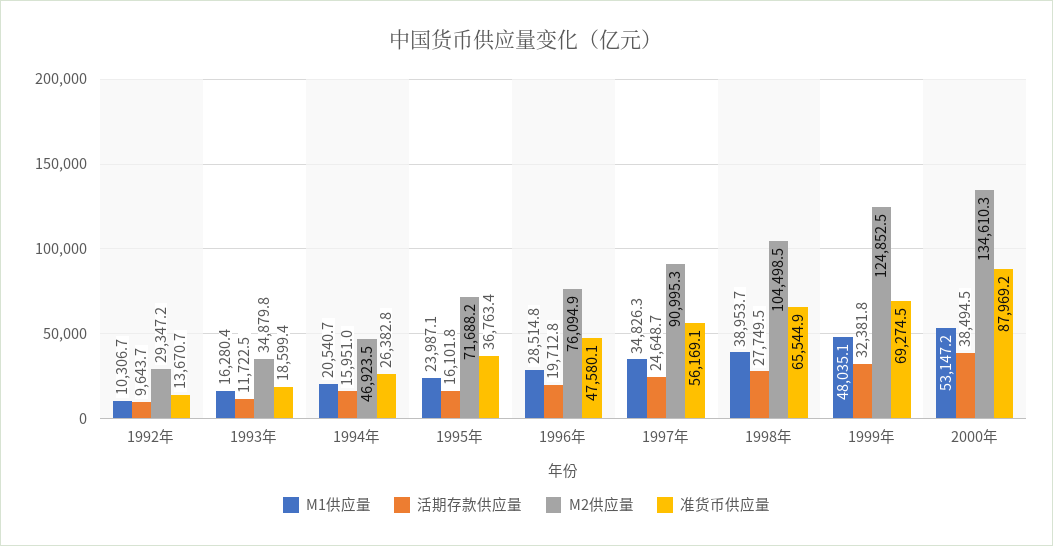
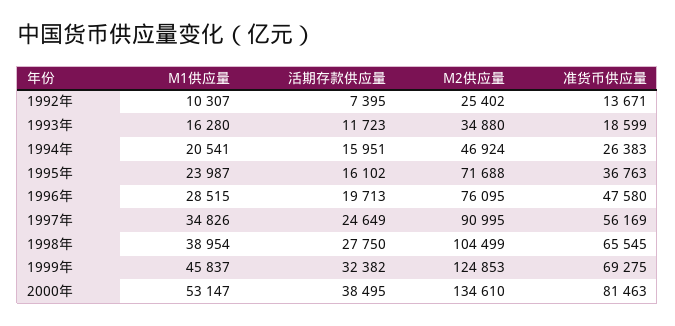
  {
    "M1供应量": {
      "1992年": 10306.7,
      "1993年": 16280.4,
      "1994年": 20540.7,
      "1995年": 23987.1,
      "1996年": 28514.8,
      "1997年": 34826.3,
      "1998年": 38953.7,
-     "1999年": 48035.1,
+     "1999年": 45837,
      "2000年": 53147.2
    },
    "活期存款供应量": {
-     "1992年": 9643.7,
+     "1992年": 7395,
      "1993年": 11722.5,
      "1994年": 15951,
      "1995年": 16101.8,
      "1996年": 19712.8,
      "1997年": 24648.7,
      "1998年": 27749.5,
      "1999年": 32381.8,
      "2000年": 38494.5
    },
    "M2供应量": {
-     "1992年": 29347.2,
+     "1992年": 25402,
      "1993年": 34879.8,
      "1994年": 46923.5,
      "1995年": 71688.2,
      "1996年": 76094.9,
      "1997年": 90995.3,
      "1998年": 104498.5,
      "1999年": 124852.5,
      "2000年": 134610.3
    },
    "准货币供应量": {
      "1992年": 13670.7,
      "1993年": 18599.4,
      "1994年": 26382.8,
      "1995年": 36763.4,
      "1996年": 47580.1,
      "1997年": 56169.1,
      "1998年": 65544.9,
      "1999年": 69274.5,
-     "2000年": 87969.2
+     "2000年": 81463
    }
  }

